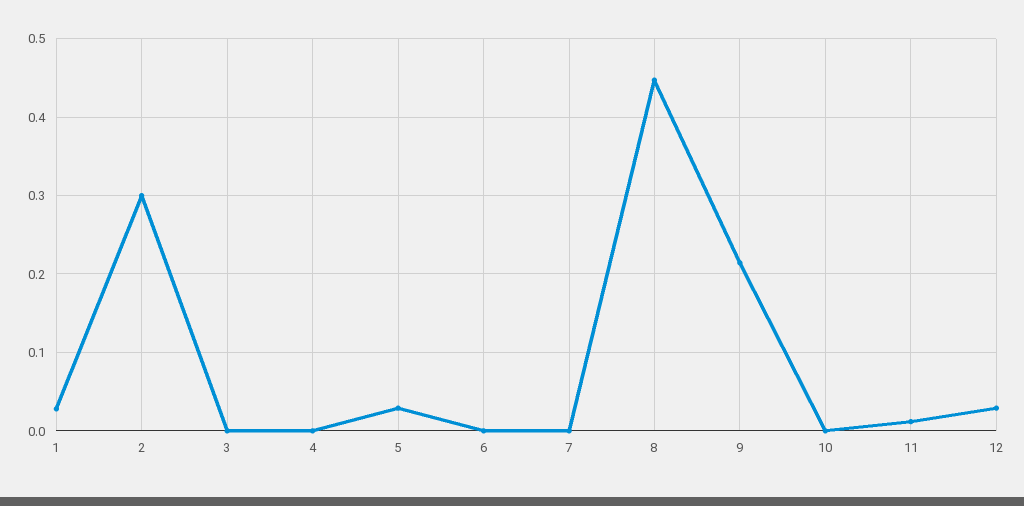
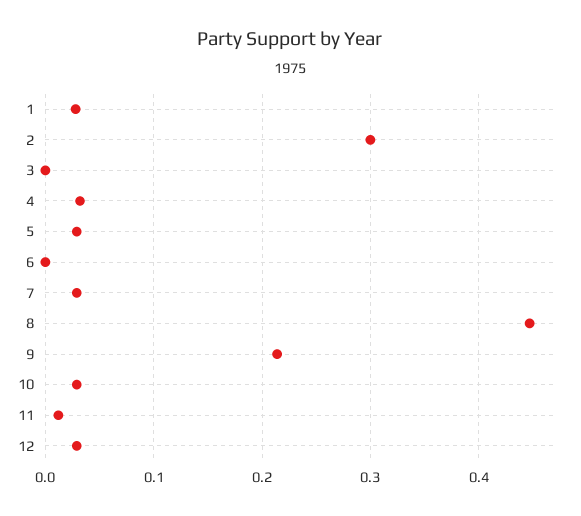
  {
    "1": 0.03,
    "2": 0.3,
    "3": 0,
-   "4": 0,
+   "4": 0.03,
    "5": 0.03,
    "6": 0,
-   "7": 0,
+   "7": 0.03,
    "8": 0.45,
    "9": 0.21,
-   "10": 0,
+   "10": 0.03,
    "11": 0.01,
    "12": 0.03
  }

